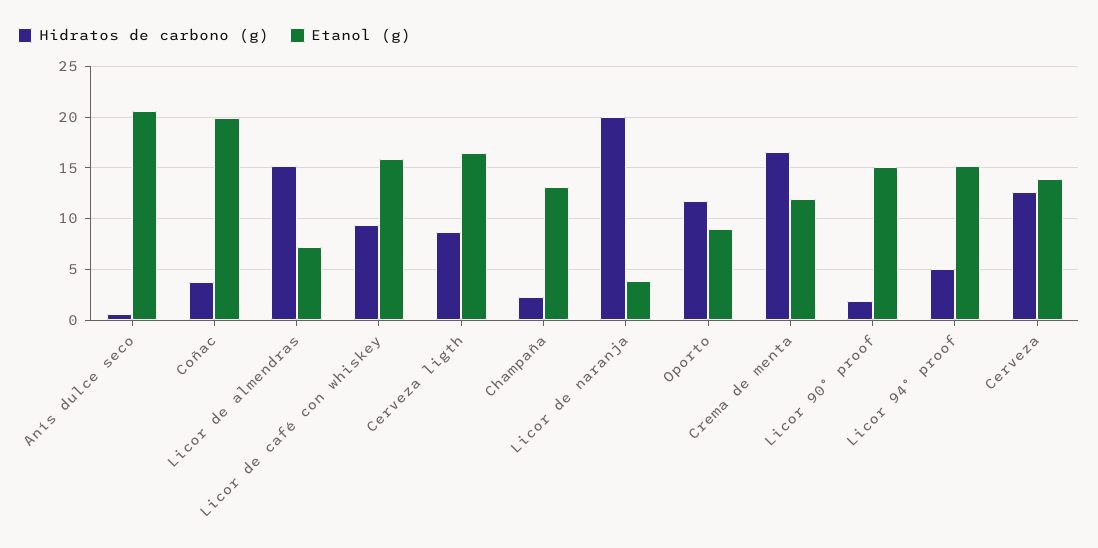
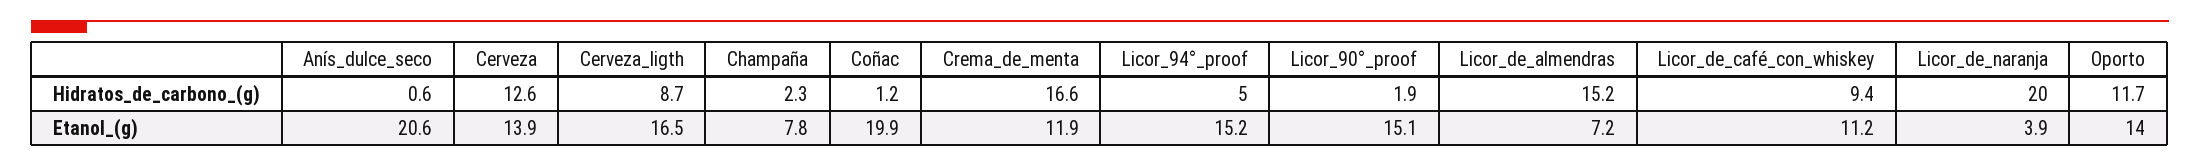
  {
    "Hidratos de carbono (g)": {
      "Anís dulce seco": 0.6,
-     "Coñac": 4,
+     "Coñac": 1.2,
      "Licor de almendras": 15.2,
      "Licor de café con whiskey": 9.4,
      "Cerveza ligth": 8.7,
      "Champaña": 2.3,
      "Licor de naranja": 20,
      "Oporto": 11.7,
      "Crema de menta": 16.6,
      "Licor 90° proof": 1.9,
      "Licor 94° proof": 5,
      "Cerveza": 12.6
    },
    "Etanol (g)": {
      "Anís dulce seco": 20.6,
      "Coñac": 19.9,
      "Licor de almendras": 7.2,
-     "Licor de café con whiskey": 16,
+     "Licor de café con whiskey": 11.2,
      "Cerveza ligth": 16.5,
-     "Champaña": 13,
+     "Champaña": 7.8,
      "Licor de naranja": 3.9,
-     "Oporto": 9,
+     "Oporto": 14,
      "Crema de menta": 11.9,
      "Licor 90° proof": 15.1,
      "Licor 94° proof": 15.2,
      "Cerveza": 13.9
    }
  }

